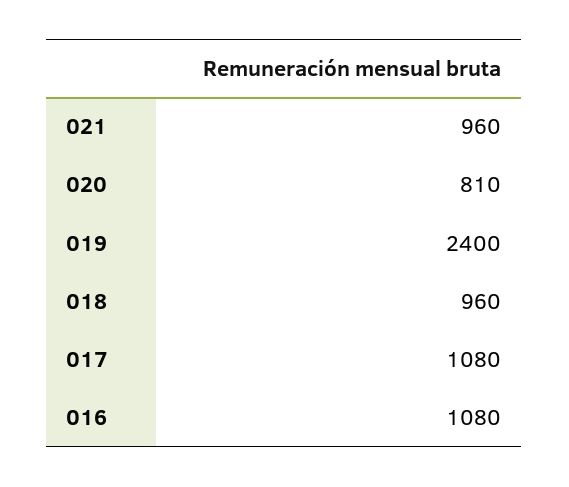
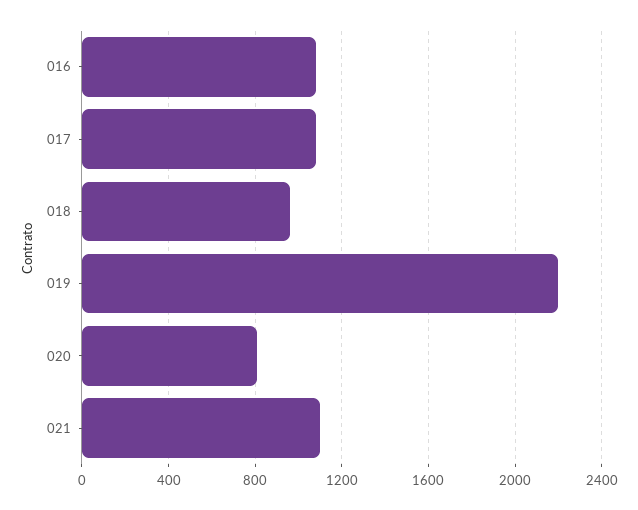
  {
-   "021": 960,
+   "021": 1100,
    "020": 810,
-   "019": 2400,
+   "019": 2200,
    "018": 960,
    "017": 1080,
    "016": 1080
  }

